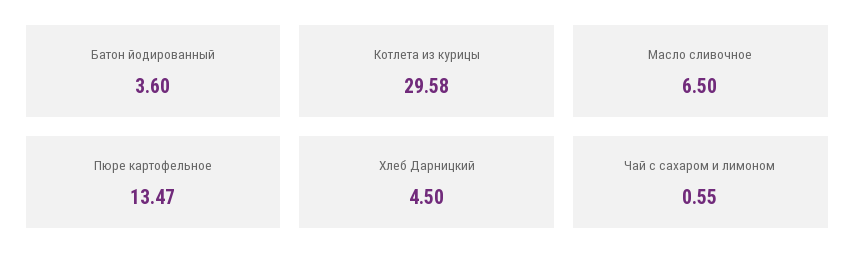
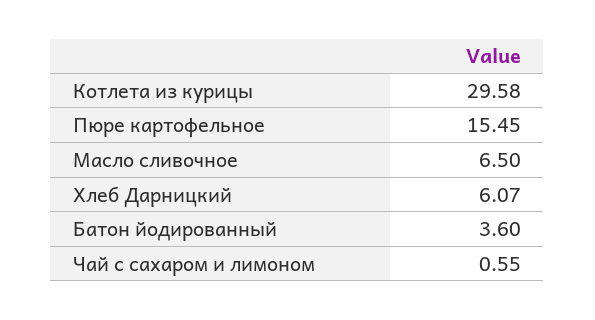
  {
    "Батон йодированный": 3.6,
    "Котлета из курицы": 29.58,
    "Масло сливочное": 6.5,
-   "Пюре картофельное": 13.47,
+   "Пюре картофельное": 15.45,
-   "Хлеб Дарницкий": 4.5,
+   "Хлеб Дарницкий": 6.07,
    "Чай с сахаром и лимоном": 0.55
  }

